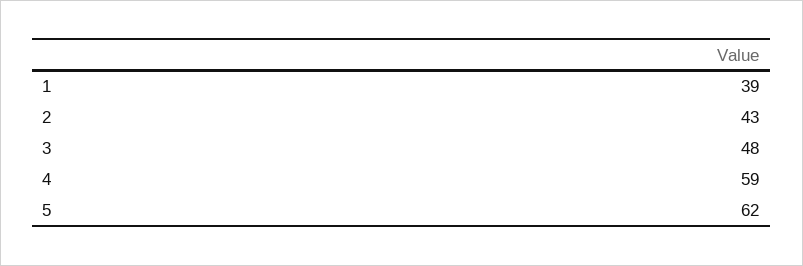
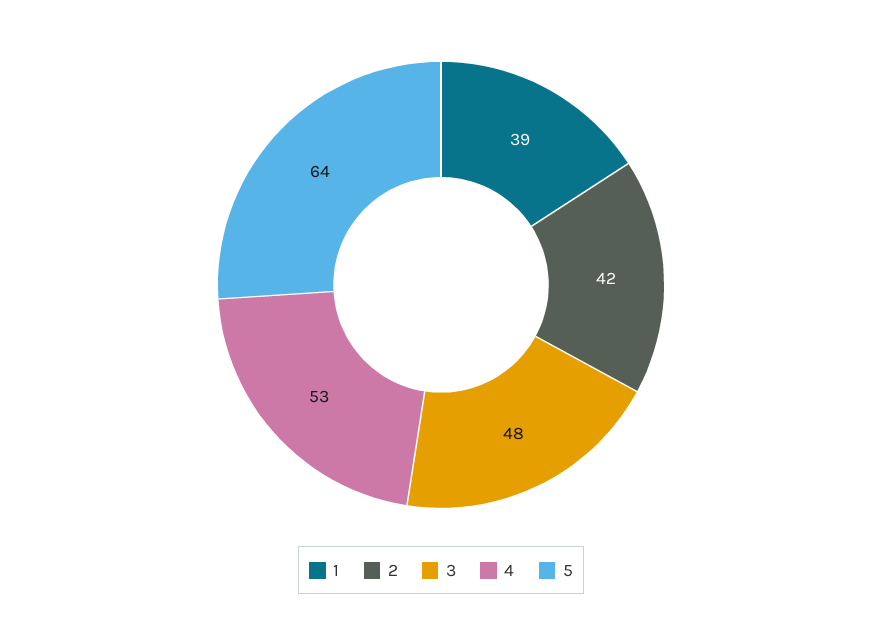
  {
    "1": 39,
-   "2": 43,
+   "2": 42,
    "3": 48,
-   "4": 59,
+   "4": 53,
-   "5": 62
+   "5": 64
  }

